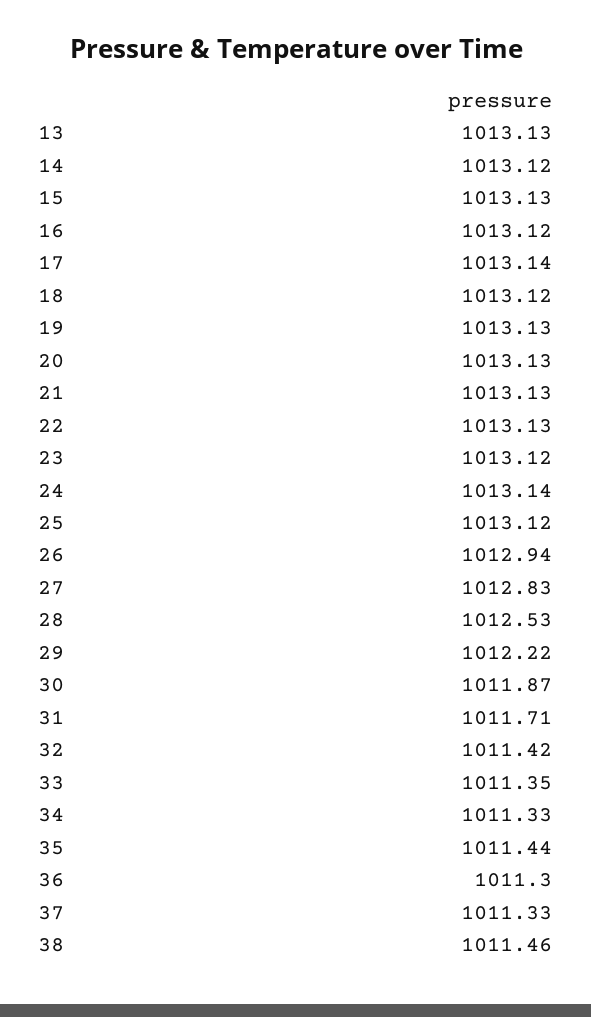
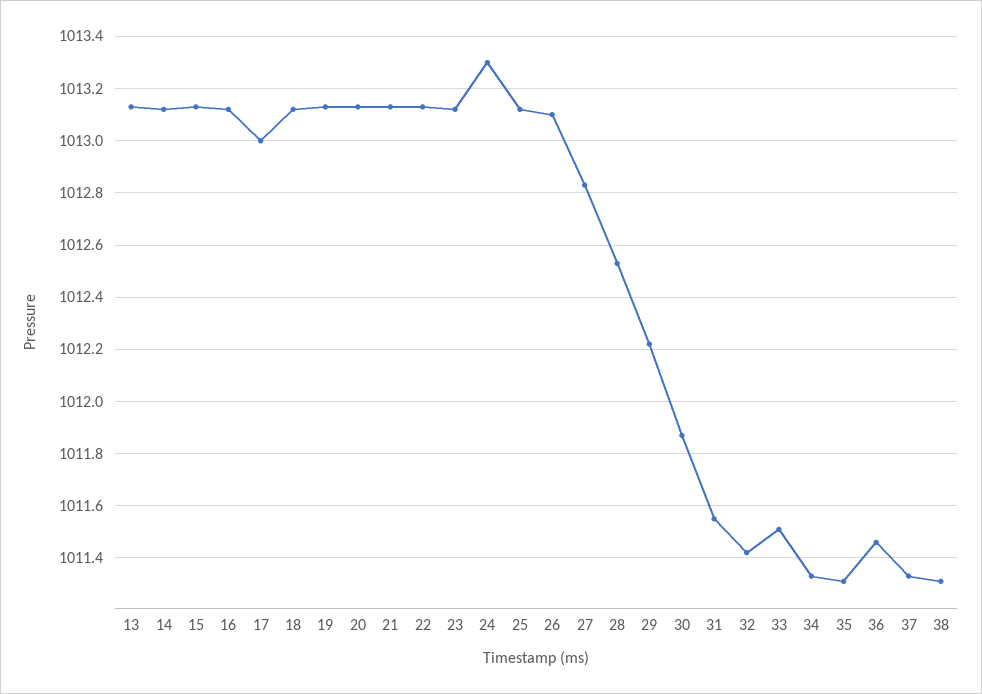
  {
    "13": 1013.13,
    "14": 1013.12,
    "15": 1013.13,
    "16": 1013.12,
-   "17": 1013.14,
+   "17": 1013,
    "18": 1013.12,
    "19": 1013.13,
    "20": 1013.13,
    "21": 1013.13,
    "22": 1013.13,
    "23": 1013.12,
-   "24": 1013.14,
+   "24": 1013.3,
    "25": 1013.12,
-   "26": 1012.94,
+   "26": 1013.1,
    "27": 1012.83,
    "28": 1012.53,
    "29": 1012.22,
    "30": 1011.87,
-   "31": 1011.71,
+   "31": 1011.55,
    "32": 1011.42,
-   "33": 1011.35,
+   "33": 1011.5,
    "34": 1011.33,
-   "35": 1011.44,
+   "35": 1011.3,
-   "36": 1011.3,
+   "36": 1011.45,
    "37": 1011.33,
-   "38": 1011.46
+   "38": 1011.3
  }

